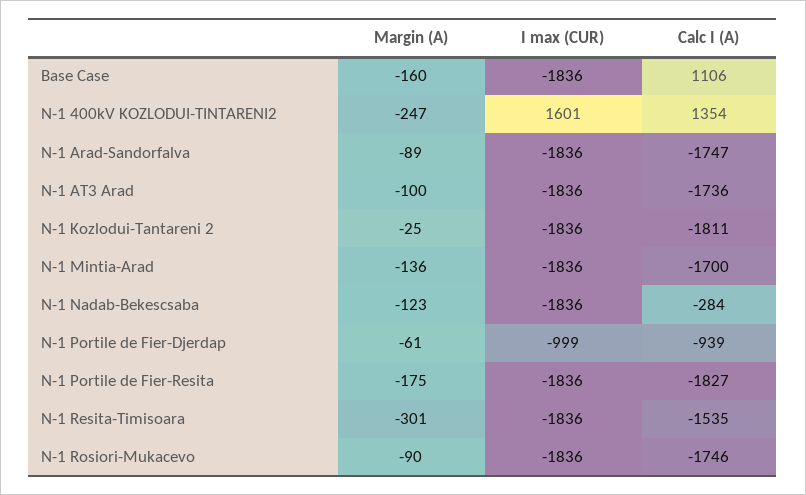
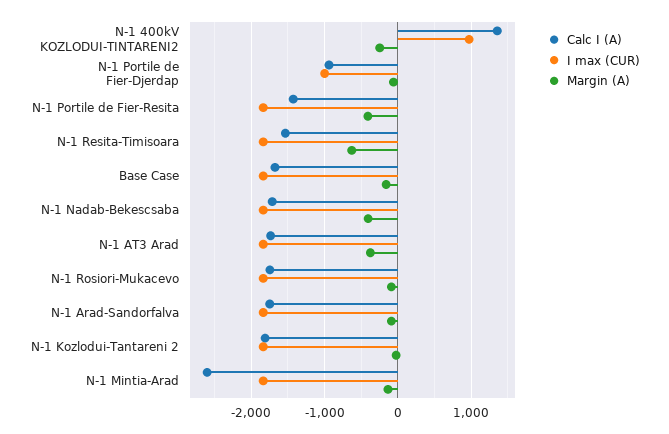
  {
    "Margin (A)": {
      "Base Case": -160,
      "N-1 400kV KOZLODUI-TINTARENI2": -247,
      "N-1 Arad-Sandorfalva": -89,
-     "N-1 AT3 Arad": -100,
+     "N-1 AT3 Arad": -400,
      "N-1 Kozlodui-Tantareni 2": -25,
      "N-1 Mintia-Arad": -136,
-     "N-1 Nadab-Bekescsaba": -123,
+     "N-1 Nadab-Bekescsaba": -400,
      "N-1 Portile de Fier-Djerdap": -61,
-     "N-1 Portile de Fier-Resita": -175,
+     "N-1 Portile de Fier-Resita": -400,
-     "N-1 Resita-Timisoara": -301,
+     "N-1 Resita-Timisoara": -600,
      "N-1 Rosiori-Mukacevo": -90
    },
    "I max (CUR)": {
      "Base Case": -1836,
-     "N-1 400kV KOZLODUI-TINTARENI2": 1601,
+     "N-1 400kV KOZLODUI-TINTARENI2": 1000,
      "N-1 Arad-Sandorfalva": -1836,
      "N-1 AT3 Arad": -1836,
      "N-1 Kozlodui-Tantareni 2": -1836,
      "N-1 Mintia-Arad": -1836,
      "N-1 Nadab-Bekescsaba": -1836,
      "N-1 Portile de Fier-Djerdap": -999,
      "N-1 Portile de Fier-Resita": -1836,
      "N-1 Resita-Timisoara": -1836,
      "N-1 Rosiori-Mukacevo": -1836
    },
    "Calc I (A)": {
-     "Base Case": 1106,
+     "Base Case": -1700,
      "N-1 400kV KOZLODUI-TINTARENI2": 1354,
      "N-1 Arad-Sandorfalva": -1747,
      "N-1 AT3 Arad": -1736,
      "N-1 Kozlodui-Tantareni 2": -1811,
-     "N-1 Mintia-Arad": -1700,
+     "N-1 Mintia-Arad": -2600,
-     "N-1 Nadab-Bekescsaba": -284,
+     "N-1 Nadab-Bekescsaba": -1700,
      "N-1 Portile de Fier-Djerdap": -939,
-     "N-1 Portile de Fier-Resita": -1827,
+     "N-1 Portile de Fier-Resita": -1400,
      "N-1 Resita-Timisoara": -1535,
      "N-1 Rosiori-Mukacevo": -1746
    }
  }

